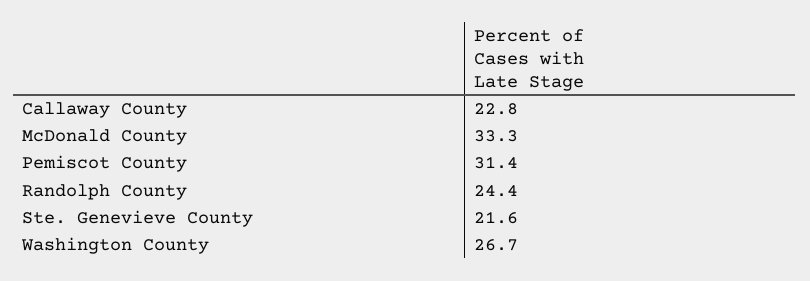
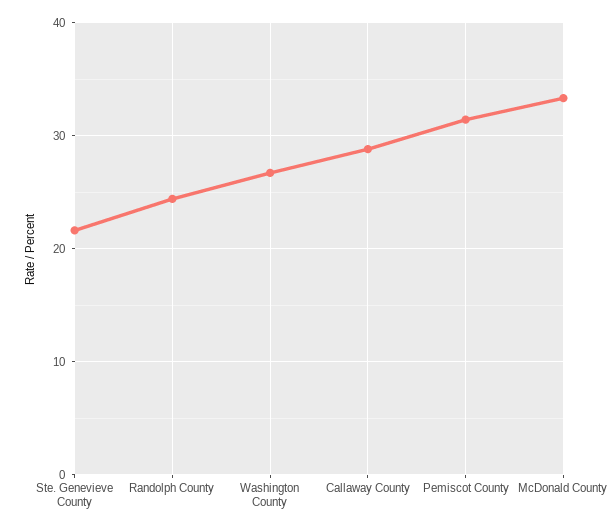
  {
-   "Callaway County": 22.8,
+   "Callaway County": 29,
    "McDonald County": 33.3,
    "Pemiscot County": 31.4,
    "Randolph County": 24.4,
    "Ste. Genevieve County": 21.6,
    "Washington County": 26.7
  }

